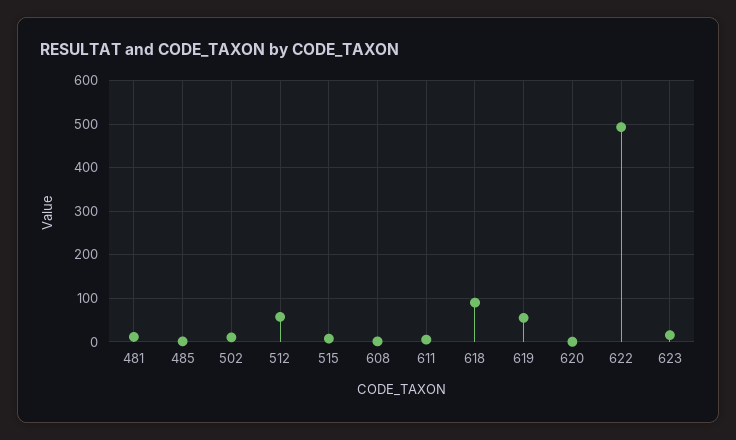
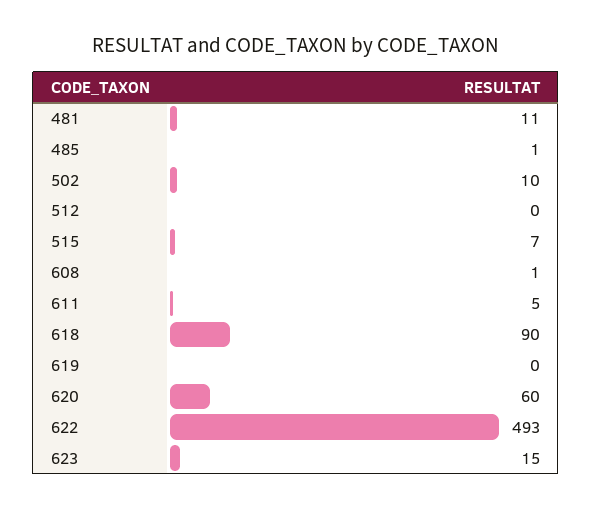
  {
    "481": 11,
    "485": 1,
    "502": 10,
-   "512": 60,
+   "512": 0,
    "515": 7,
    "608": 1,
    "611": 5,
    "618": 90,
-   "619": 60,
+   "619": 0,
-   "620": 0,
+   "620": 60,
    "622": 493,
    "623": 15
  }

